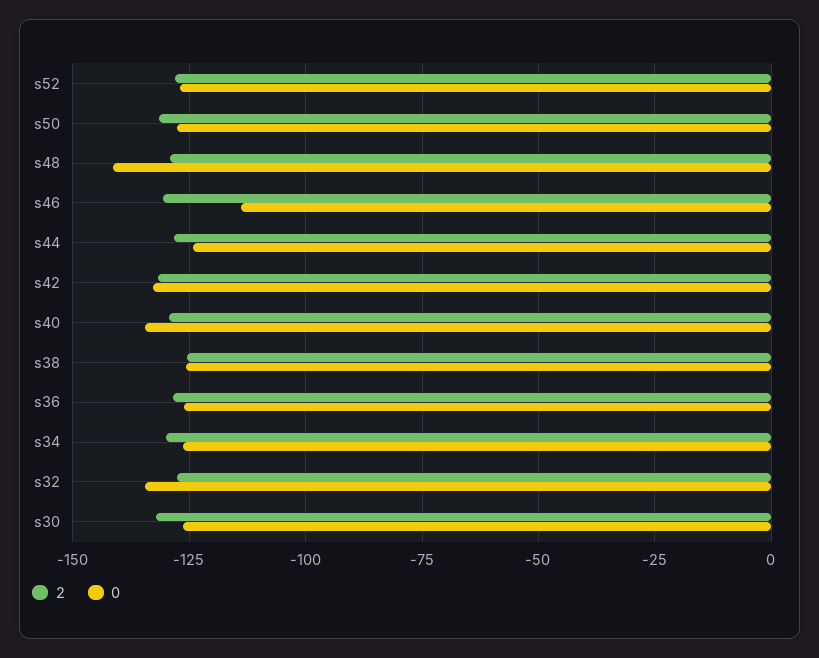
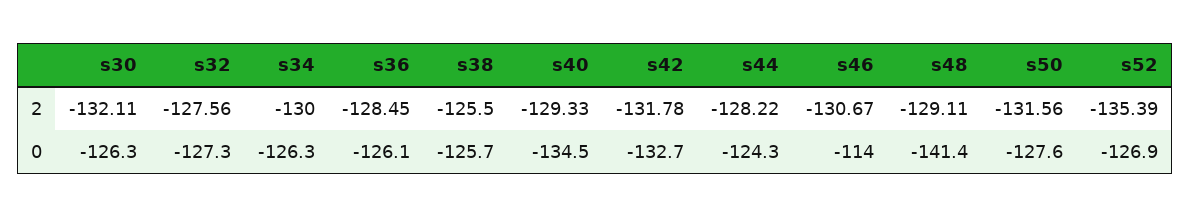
  {
    "2": {
-     "s52": -127.5,
+     "s52": -135.39,
      "s50": -131.56,
      "s48": -129.11,
      "s46": -130.67,
      "s44": -128.22,
      "s42": -131.78,
      "s40": -129.33,
      "s38": -125.5,
      "s36": -128.45,
      "s34": -130,
      "s32": -127.56,
      "s30": -132.11
    },
    "0": {
      "s52": -126.9,
      "s50": -127.6,
      "s48": -141.4,
      "s46": -114,
      "s44": -124.3,
      "s42": -132.7,
      "s40": -134.5,
      "s38": -125.7,
      "s36": -126.1,
      "s34": -126.3,
-     "s32": -135,
+     "s32": -127.3,
      "s30": -126.3
    }
  }

